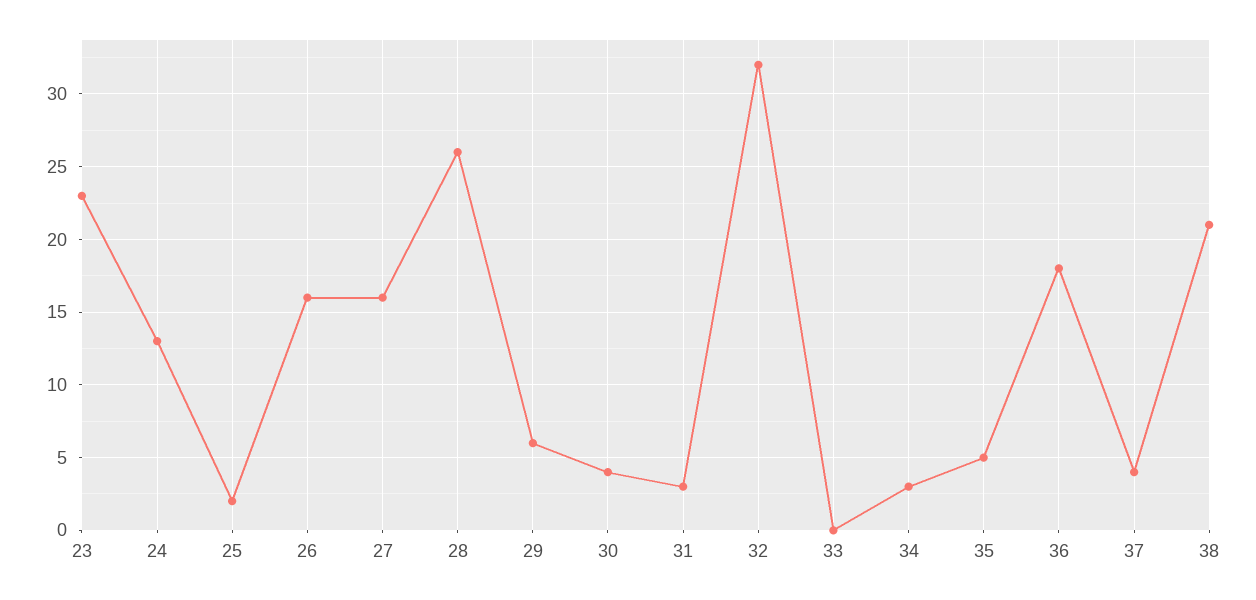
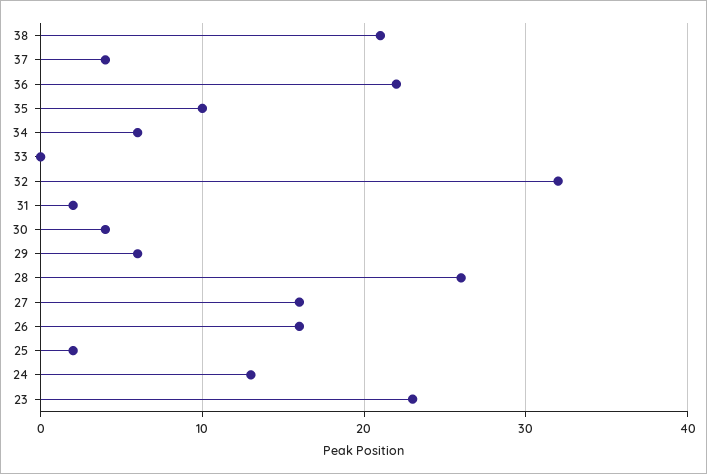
  {
    "23": 23,
    "24": 13,
    "25": 2,
    "26": 16,
    "27": 16,
    "28": 26,
    "29": 6,
    "30": 4,
-   "31": 3,
+   "31": 2,
    "32": 32,
    "33": 0,
-   "34": 3,
+   "34": 6,
-   "35": 5,
+   "35": 10,
-   "36": 18,
+   "36": 22,
    "37": 4,
    "38": 21
  }

